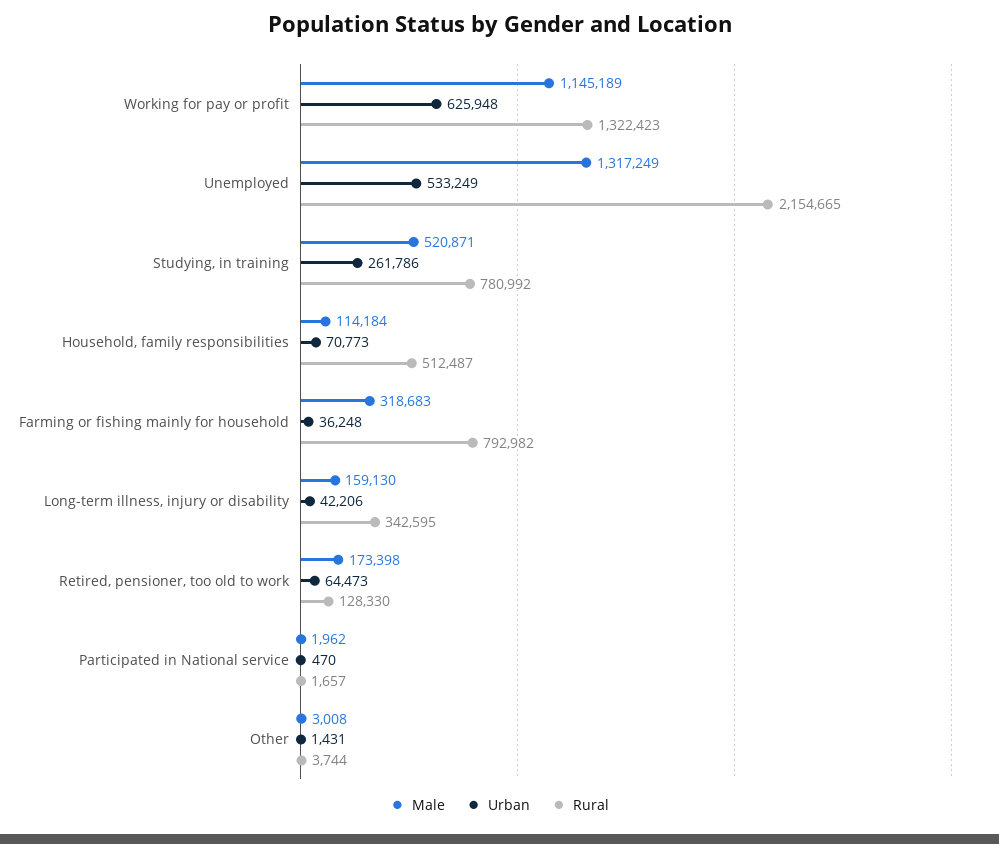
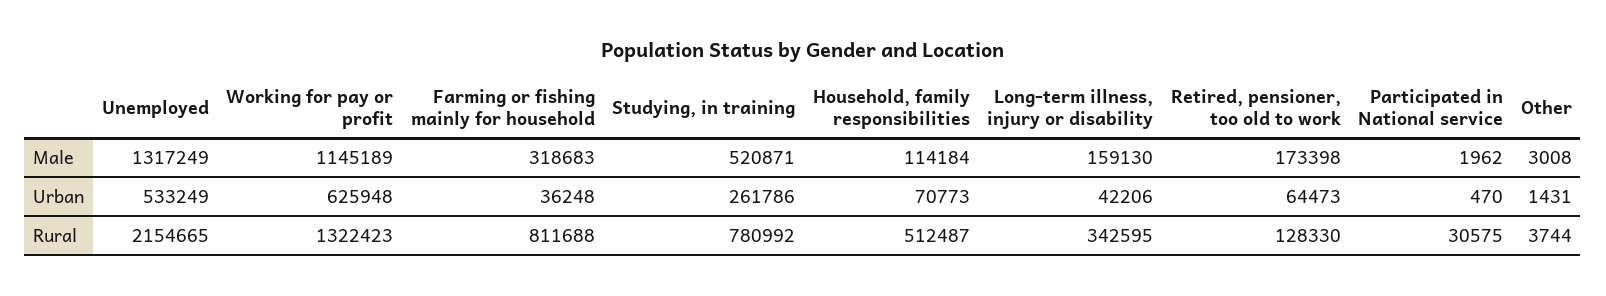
  {
    "Male": {
      "Working for pay or profit": 1145189,
      "Unemployed": 1317249,
      "Studying, in training": 520871,
      "Household, family responsibilities": 114184,
      "Farming or fishing mainly for household": 318683,
      "Long-term illness, injury or disability": 159130,
      "Retired, pensioner, too old to work": 173398,
      "Participated in National service": 1962,
      "Other": 3008
    },
    "Urban": {
      "Working for pay or profit": 625948,
      "Unemployed": 533249,
      "Studying, in training": 261786,
      "Household, family responsibilities": 70773,
      "Farming or fishing mainly for household": 36248,
      "Long-term illness, injury or disability": 42206,
      "Retired, pensioner, too old to work": 64473,
      "Participated in National service": 470,
      "Other": 1431
    },
    "Rural": {
      "Working for pay or profit": 1322423,
      "Unemployed": 2154665,
      "Studying, in training": 780992,
      "Household, family responsibilities": 512487,
-     "Farming or fishing mainly for household": 792982,
+     "Farming or fishing mainly for household": 811688,
      "Long-term illness, injury or disability": 342595,
      "Retired, pensioner, too old to work": 128330,
-     "Participated in National service": 1657,
+     "Participated in National service": 30575,
      "Other": 3744
    }
  }

